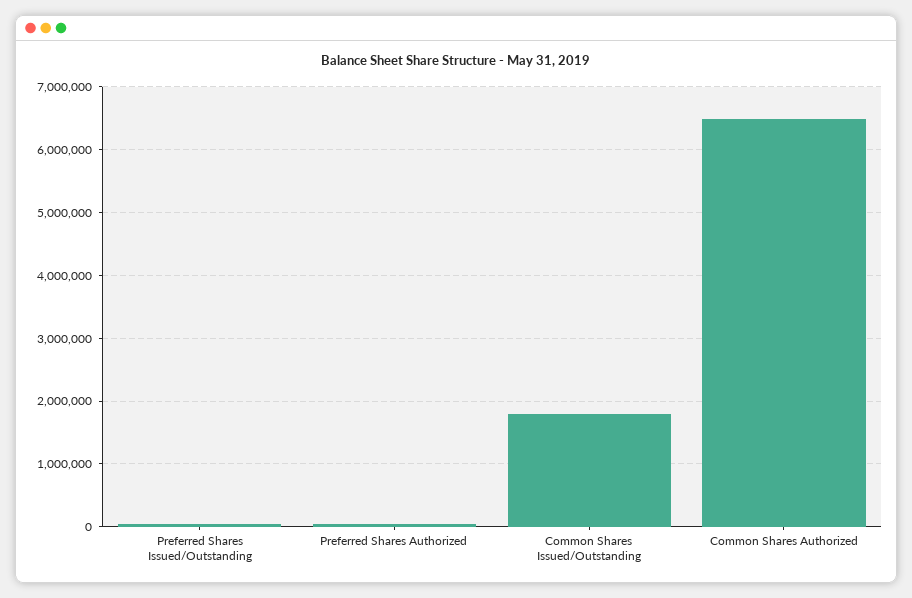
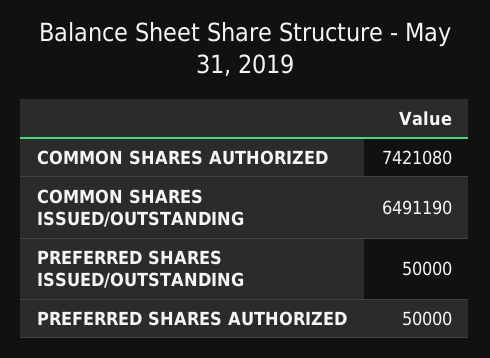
  {
    "Preferred Shares Issued/Outstanding": 50000,
    "Preferred Shares Authorized": 50000,
-   "Common Shares Issued/Outstanding": 1800000,
+   "Common Shares Issued/Outstanding": 6491190,
-   "Common Shares Authorized": 6500000
+   "Common Shares Authorized": 7421080
  }

